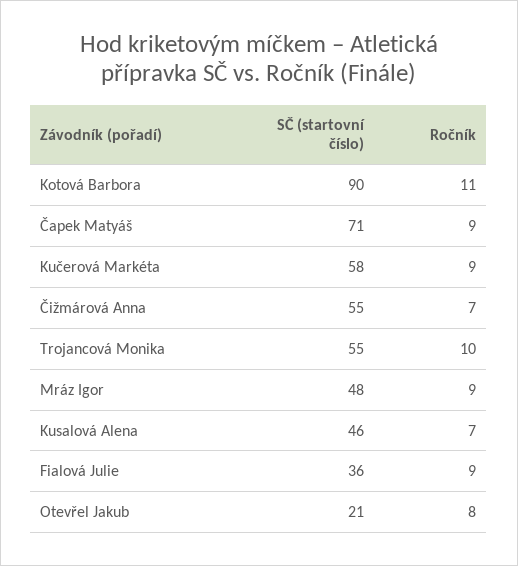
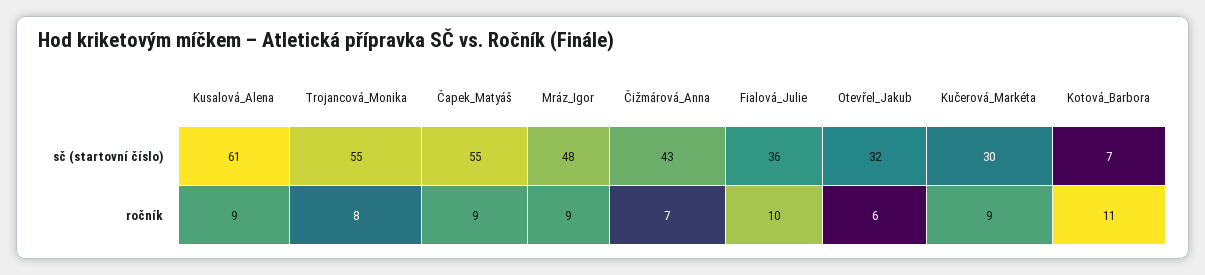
  {
    "SČ (startovní číslo)": {
-     "Kotová Barbora": 90,
+     "Kotová Barbora": 7,
-     "Čapek Matyáš": 71,
+     "Čapek Matyáš": 55,
-     "Kučerová Markéta": 58,
+     "Kučerová Markéta": 30,
-     "Čižmárová Anna": 55,
+     "Čižmárová Anna": 43,
      "Trojancová Monika": 55,
      "Mráz Igor": 48,
-     "Kusalová Alena": 46,
+     "Kusalová Alena": 61,
      "Fialová Julie": 36,
-     "Otevřel Jakub": 21
+     "Otevřel Jakub": 32
    },
    "Ročník": {
      "Kotová Barbora": 11,
      "Čapek Matyáš": 9,
      "Kučerová Markéta": 9,
      "Čižmárová Anna": 7,
-     "Trojancová Monika": 10,
+     "Trojancová Monika": 8,
      "Mráz Igor": 9,
-     "Kusalová Alena": 7,
+     "Kusalová Alena": 9,
-     "Fialová Julie": 9,
+     "Fialová Julie": 10,
-     "Otevřel Jakub": 8
+     "Otevřel Jakub": 6
    }
  }

